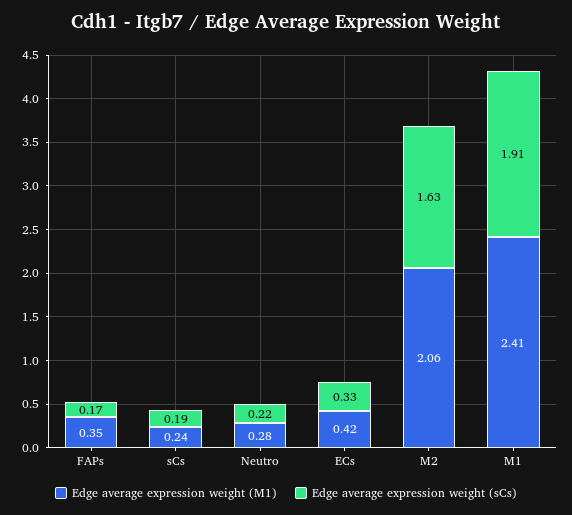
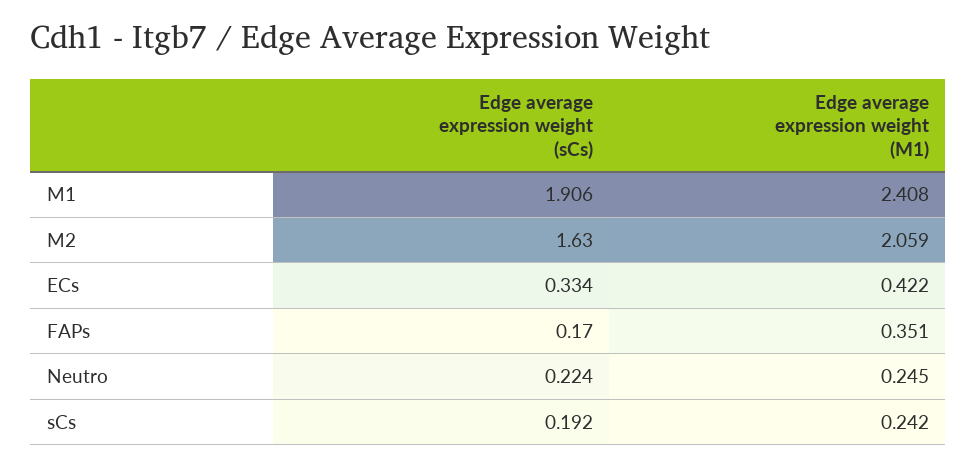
  {
    "Edge average expression weight (M1)": {
      "FAPs": 0.351,
      "sCs": 0.242,
-     "Neutro": 0.28,
+     "Neutro": 0.245,
      "ECs": 0.422,
      "M2": 2.059,
      "M1": 2.408
    },
    "Edge average expression weight (sCs)": {
      "FAPs": 0.17,
      "sCs": 0.192,
      "Neutro": 0.224,
      "ECs": 0.334,
      "M2": 1.63,
      "M1": 1.906
    }
  }

